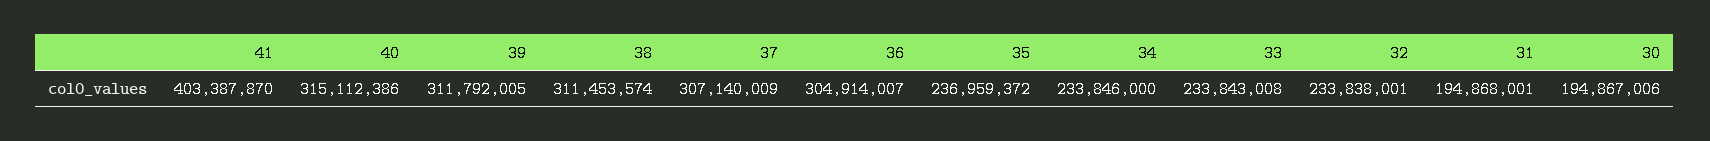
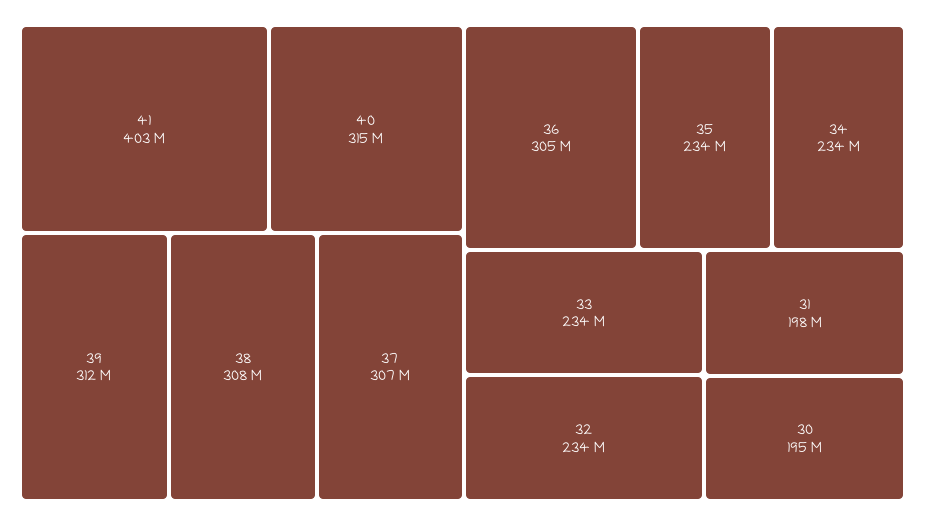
  {
    "41": 403387870,
    "40": 315112386,
    "39": 311792005,
-   "38": 311453574,
+   "38": 308000000,
    "37": 307140009,
    "36": 304914007,
-   "35": 236959372,
+   "35": 234000000,
    "34": 233846000,
    "33": 233843008,
    "32": 233838001,
-   "31": 194868001,
+   "31": 198000000,
    "30": 194867006
  }

